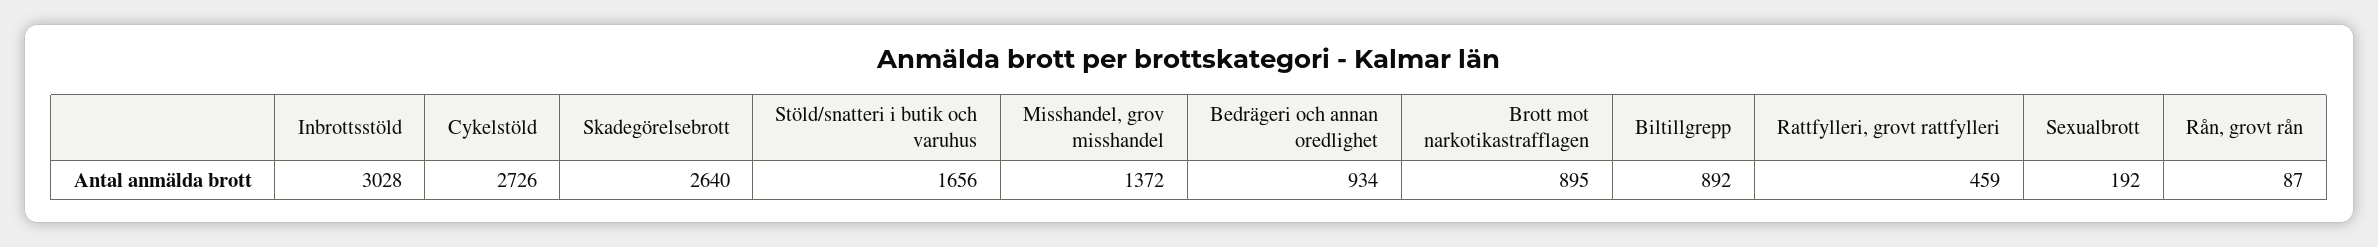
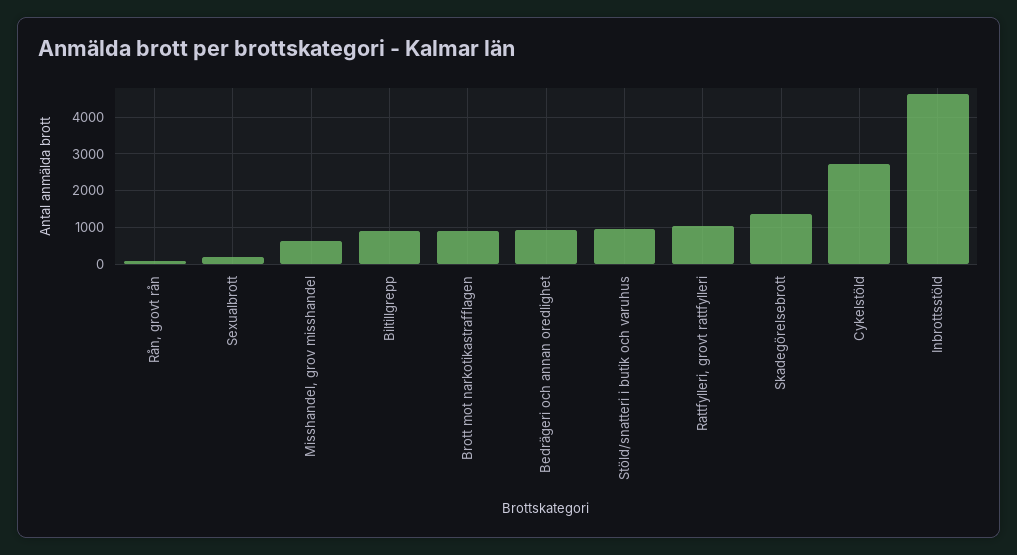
  {
-   "Inbrottsstöld": 3028,
+   "Inbrottsstöld": 4600,
    "Cykelstöld": 2726,
-   "Skadegörelsebrott": 2640,
+   "Skadegörelsebrott": 1400,
-   "Stöld/snatteri i butik och varuhus": 1656,
+   "Stöld/snatteri i butik och varuhus": 1000,
-   "Misshandel, grov misshandel": 1372,
+   "Misshandel, grov misshandel": 600,
    "Bedrägeri och annan oredlighet": 934,
    "Brott mot narkotikastrafflagen": 895,
    "Biltillgrepp": 892,
-   "Rattfylleri, grovt rattfylleri": 459,
+   "Rattfylleri, grovt rattfylleri": 1000,
    "Sexualbrott": 192,
    "Rån, grovt rån": 87
  }

